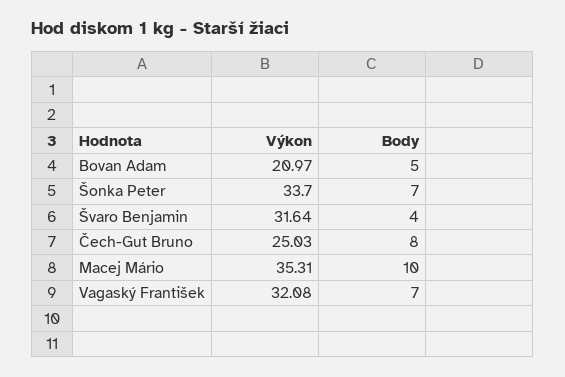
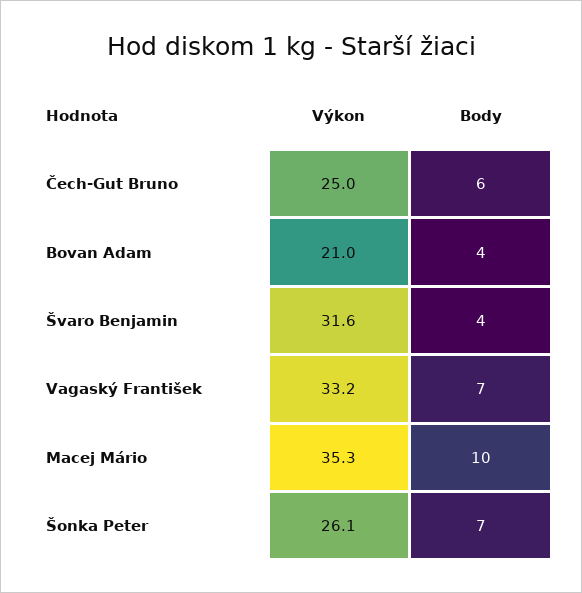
  {
    "Výkon": {
      "Bovan Adam": 20.97,
-     "Šonka Peter": 33.7,
+     "Šonka Peter": 26.1,
      "Švaro Benjamin": 31.64,
      "Čech-Gut Bruno": 25.03,
      "Macej Mário": 35.31,
-     "Vagaský František": 32.08
+     "Vagaský František": 33.2
    },
    "Body": {
-     "Bovan Adam": 5,
+     "Bovan Adam": 4,
      "Šonka Peter": 7,
      "Švaro Benjamin": 4,
-     "Čech-Gut Bruno": 8,
+     "Čech-Gut Bruno": 6,
      "Macej Mário": 10,
      "Vagaský František": 7
    }
  }

